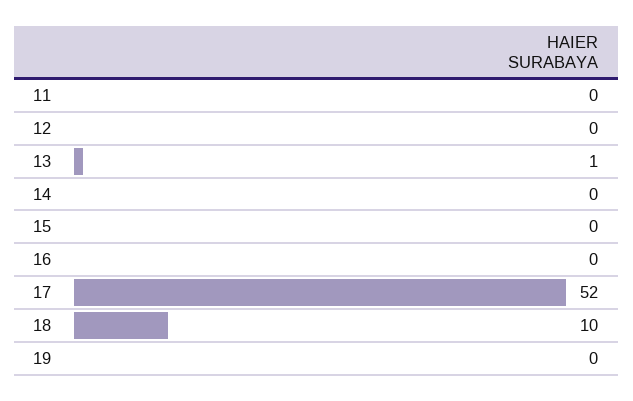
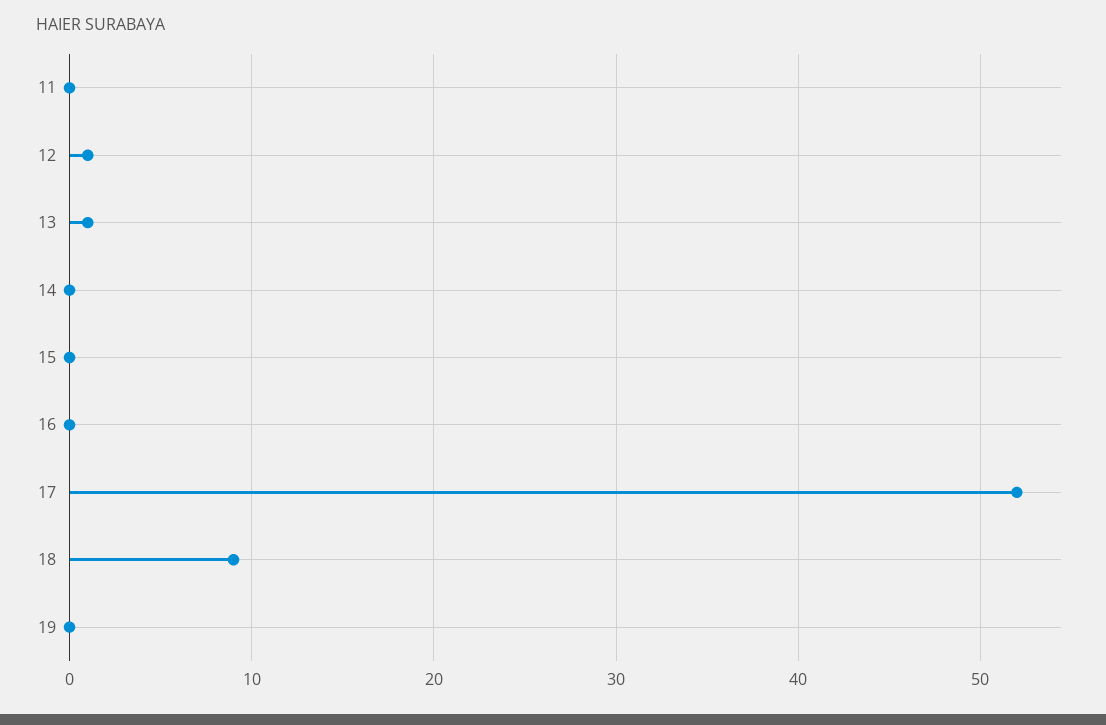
  {
    "11": 0,
-   "12": 0,
+   "12": 1,
    "13": 1,
    "14": 0,
    "15": 0,
    "16": 0,
    "17": 52,
-   "18": 10,
+   "18": 9,
    "19": 0
  }

